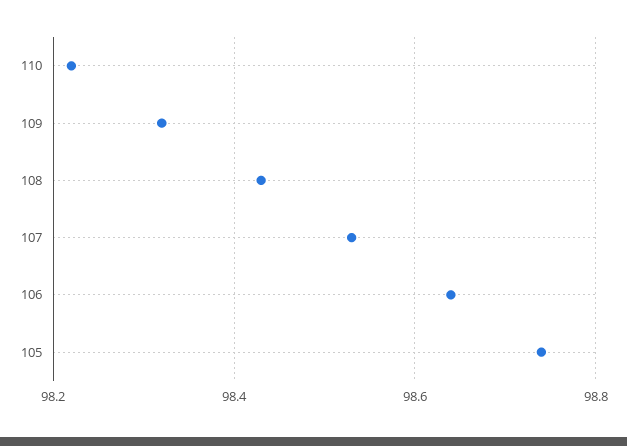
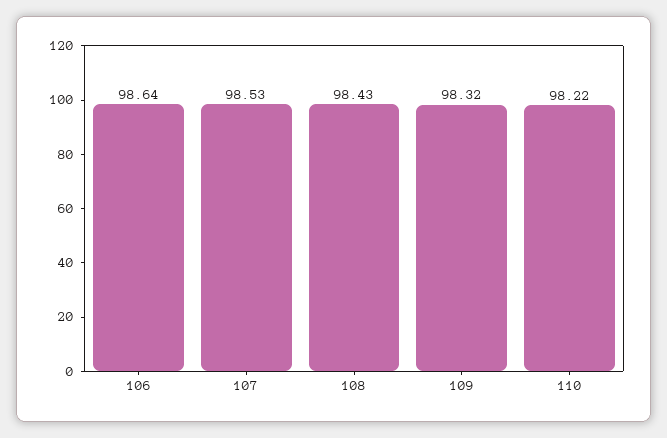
  {
    "110": 98.22,
    "109": 98.32,
    "108": 98.43,
    "107": 98.53,
-   "106": 98.64,
+   "106": 98.64
-   "105": 98.75
  }

